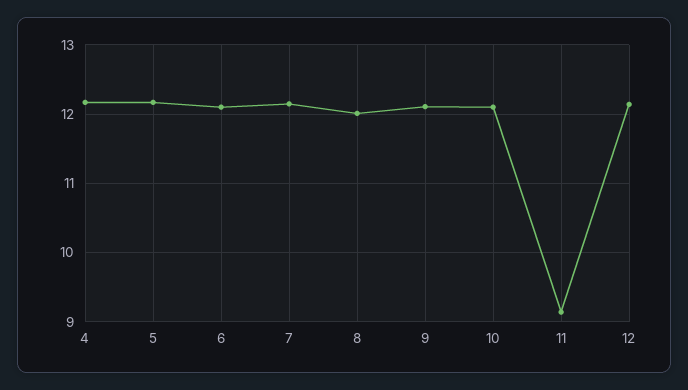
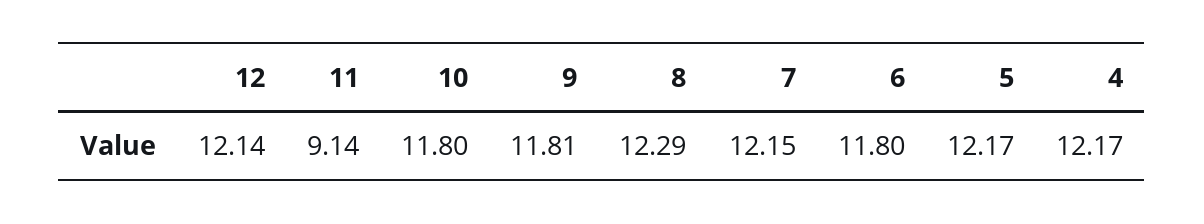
  {
    "4": 12.17,
    "5": 12.17,
-   "6": 12.1,
+   "6": 11.8,
    "7": 12.15,
-   "8": 12,
+   "8": 12.29,
-   "9": 12.1,
+   "9": 11.81,
-   "10": 12.1,
+   "10": 11.8,
    "11": 9.14,
    "12": 12.14
  }

